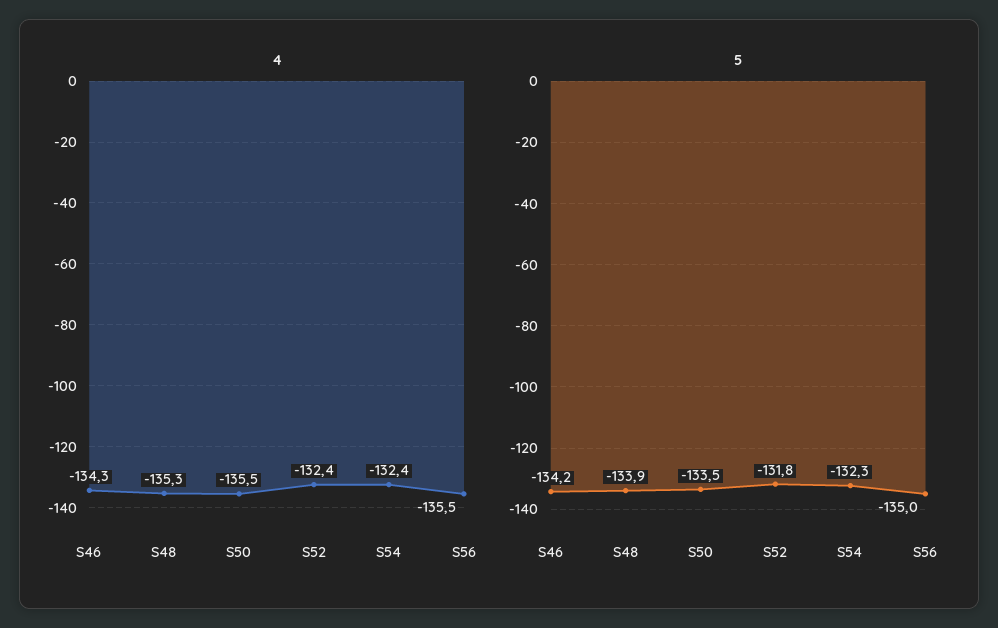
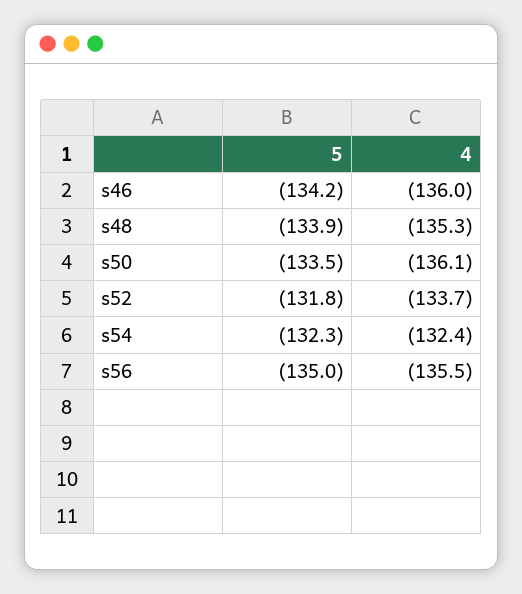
  {
    "4": {
-     "S46": -134.3,
+     "S46": -136,
      "S48": -135.3,
-     "S50": -135.5,
+     "S50": -136.1,
-     "S52": -132.4,
+     "S52": -133.7,
      "S54": -132.4,
      "S56": -135.5
    },
    "5": {
      "S46": -134.2,
      "S48": -133.9,
      "S50": -133.5,
      "S52": -131.8,
      "S54": -132.3,
      "S56": -135
    }
  }

